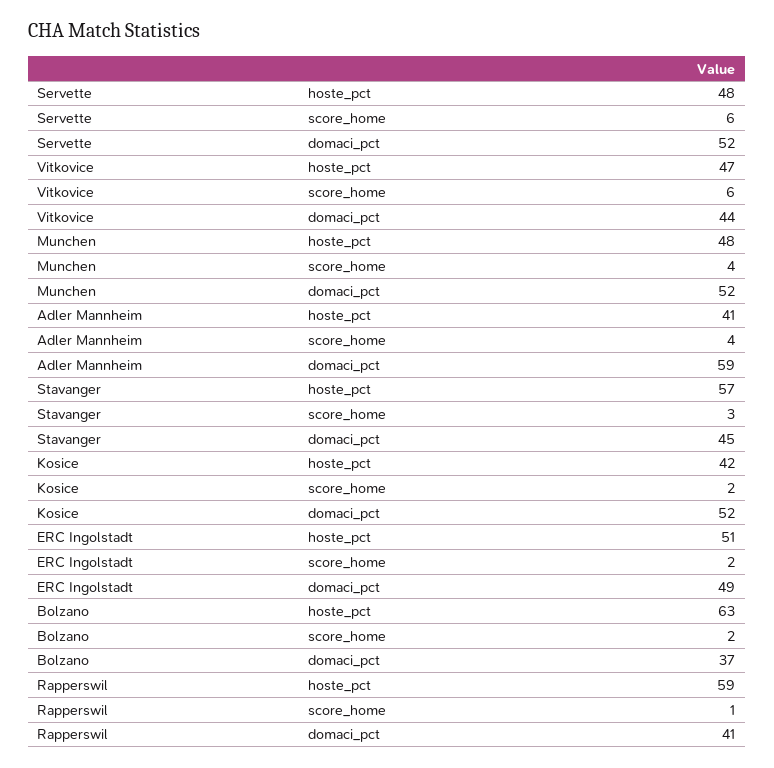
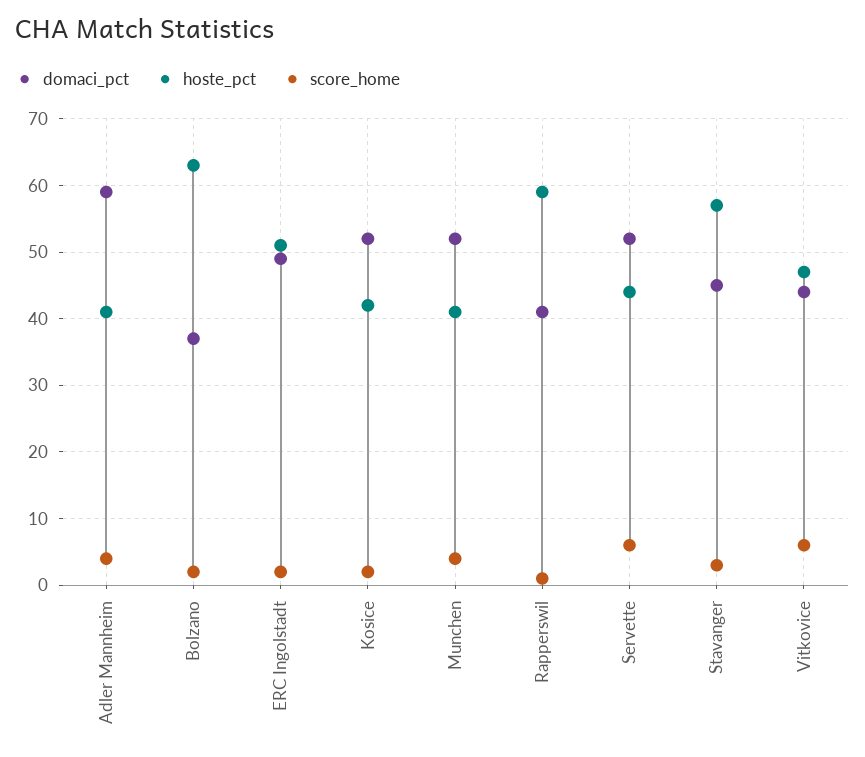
  {
    "hoste_pct": {
-     "Servette": 48,
+     "Servette": 44,
      "Vitkovice": 47,
-     "Munchen": 48,
+     "Munchen": 41,
      "Adler Mannheim": 41,
      "Stavanger": 57,
      "Kosice": 42,
      "ERC Ingolstadt": 51,
      "Bolzano": 63,
      "Rapperswil": 59
    },
    "score_home": {
      "Servette": 6,
      "Vitkovice": 6,
      "Munchen": 4,
      "Adler Mannheim": 4,
      "Stavanger": 3,
      "Kosice": 2,
      "ERC Ingolstadt": 2,
      "Bolzano": 2,
      "Rapperswil": 1
    },
    "domaci_pct": {
      "Servette": 52,
      "Vitkovice": 44,
      "Munchen": 52,
      "Adler Mannheim": 59,
      "Stavanger": 45,
      "Kosice": 52,
      "ERC Ingolstadt": 49,
      "Bolzano": 37,
      "Rapperswil": 41
    }
  }

